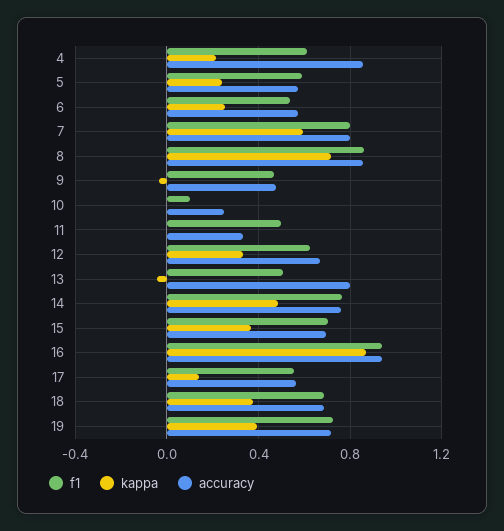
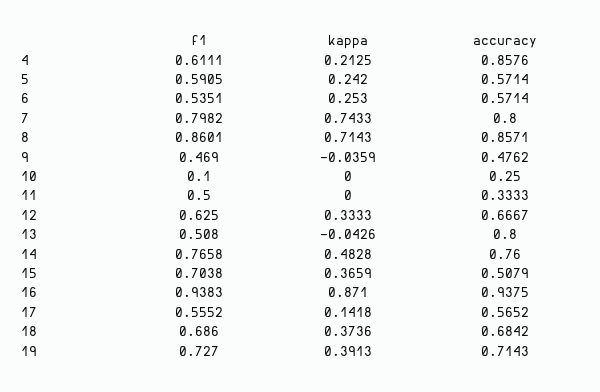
  {
    "f1": {
      "4": 0.6111,
      "5": 0.5905,
      "6": 0.5351,
      "7": 0.7982,
      "8": 0.8601,
      "9": 0.469,
      "10": 0.1,
      "11": 0.5,
      "12": 0.625,
      "13": 0.508,
      "14": 0.7658,
      "15": 0.7038,
      "16": 0.9383,
      "17": 0.5552,
      "18": 0.686,
      "19": 0.727
    },
    "kappa": {
      "4": 0.2125,
      "5": 0.242,
      "6": 0.253,
-     "7": 0.6,
+     "7": 0.7433,
      "8": 0.7143,
      "9": -0.0359,
      "10": 0,
      "11": 0,
      "12": 0.3333,
      "13": -0.0426,
      "14": 0.4828,
      "15": 0.3659,
      "16": 0.871,
      "17": 0.1418,
      "18": 0.3736,
      "19": 0.3913
    },
    "accuracy": {
      "4": 0.8576,
      "5": 0.5714,
      "6": 0.5714,
      "7": 0.8,
      "8": 0.8571,
      "9": 0.4762,
      "10": 0.25,
      "11": 0.3333,
      "12": 0.6667,
      "13": 0.8,
      "14": 0.76,
-     "15": 0.7,
+     "15": 0.5079,
      "16": 0.9375,
      "17": 0.5652,
      "18": 0.6842,
      "19": 0.7143
    }
  }

